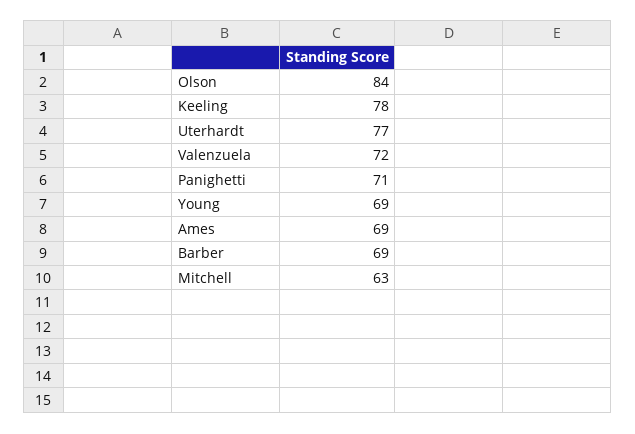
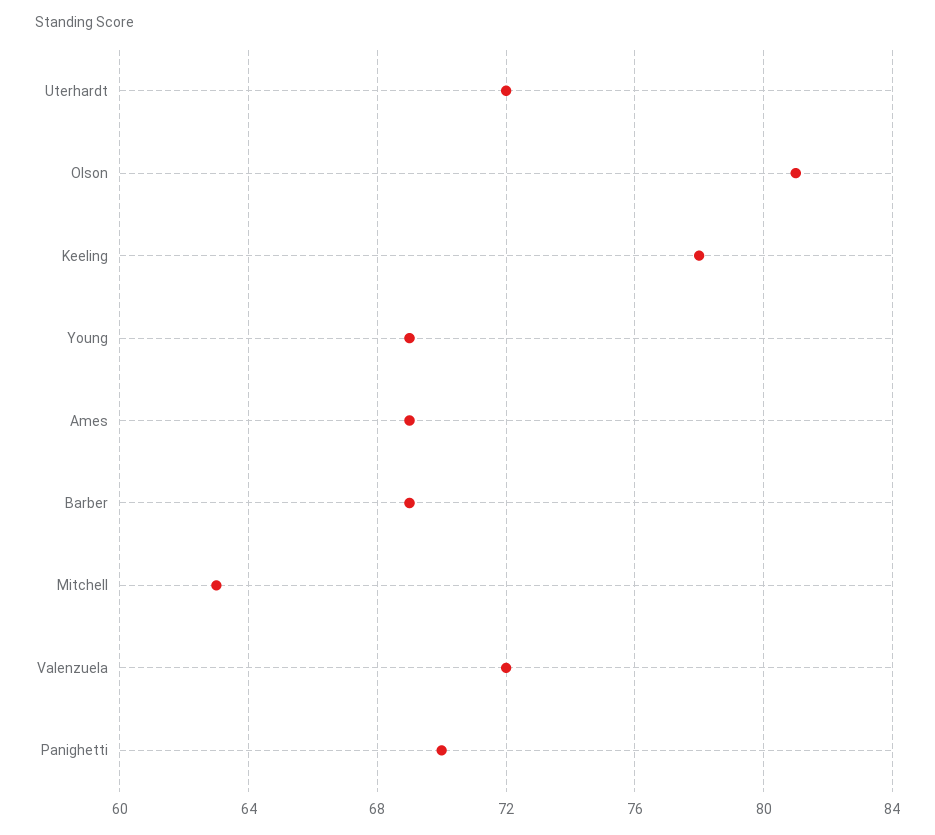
  {
-   "Olson": 84,
+   "Olson": 81,
    "Keeling": 78,
-   "Uterhardt": 77,
+   "Uterhardt": 72,
    "Valenzuela": 72,
-   "Panighetti": 71,
+   "Panighetti": 70,
    "Young": 69,
    "Ames": 69,
    "Barber": 69,
    "Mitchell": 63
  }

